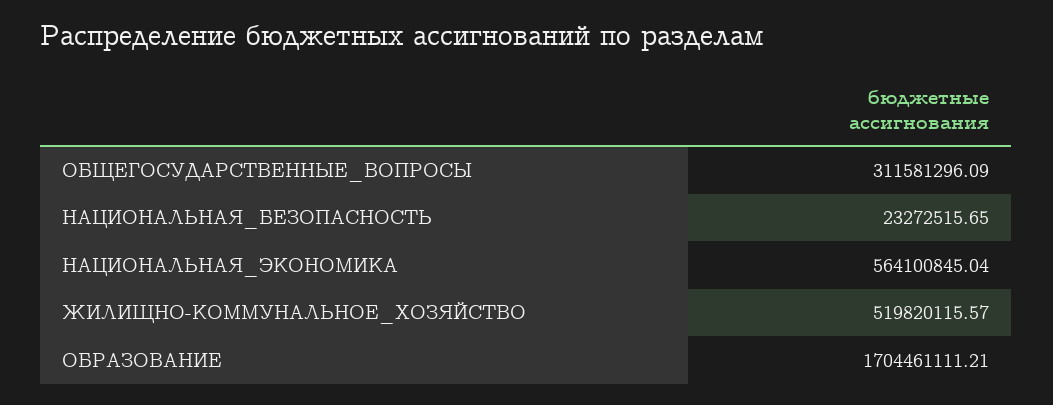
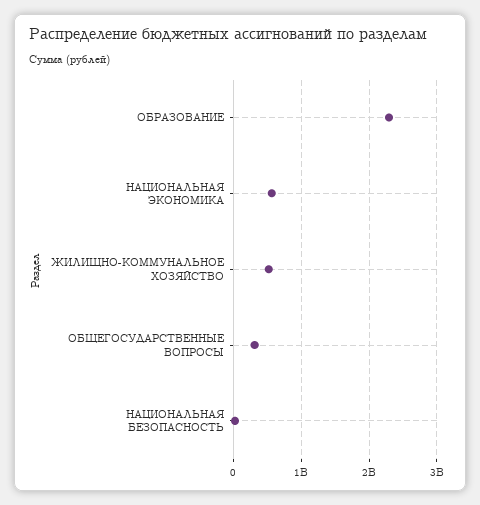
  {
    "ОБЩЕГОСУДАРСТВЕННЫЕ_ВОПРОСЫ": 311581296.09,
    "НАЦИОНАЛЬНАЯ_БЕЗОПАСНОСТЬ": 23272515.65,
    "НАЦИОНАЛЬНАЯ_ЭКОНОМИКА": 564100845.04,
    "ЖИЛИЩНО-КОММУНАЛЬНОЕ_ХОЗЯЙСТВО": 519820115.57,
-   "ОБРАЗОВАНИЕ": 1704461111.21
+   "ОБРАЗОВАНИЕ": 2300000000
  }

